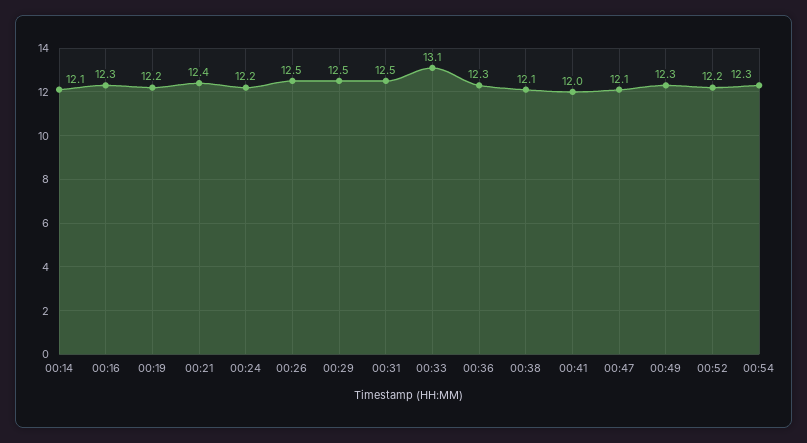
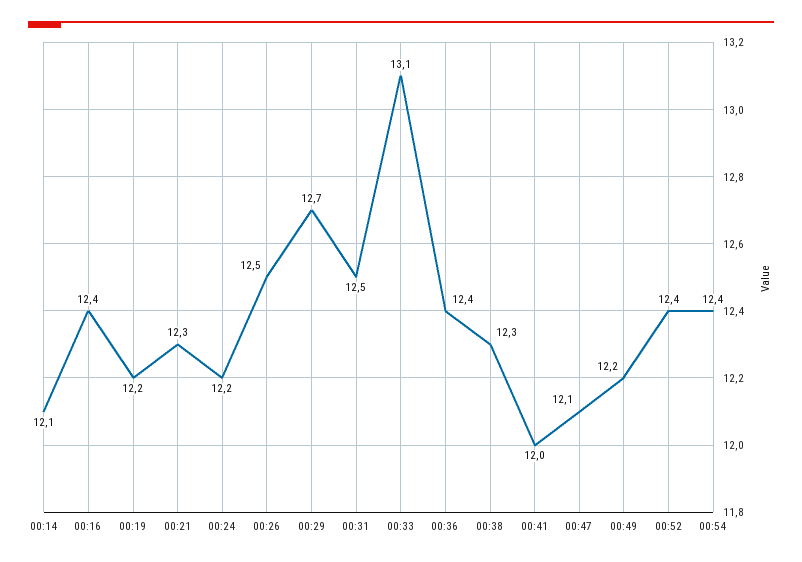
  {
    "00:14": 12.1,
-   "00:16": 12.3,
+   "00:16": 12.4,
    "00:19": 12.2,
-   "00:21": 12.4,
+   "00:21": 12.3,
    "00:24": 12.2,
    "00:26": 12.5,
-   "00:29": 12.5,
+   "00:29": 12.7,
    "00:31": 12.5,
    "00:33": 13.1,
-   "00:36": 12.3,
+   "00:36": 12.4,
-   "00:38": 12.1,
+   "00:38": 12.3,
    "00:41": 12,
    "00:47": 12.1,
-   "00:49": 12.3,
+   "00:49": 12.2,
-   "00:52": 12.2,
+   "00:52": 12.4,
-   "00:54": 12.3
+   "00:54": 12.4
  }

